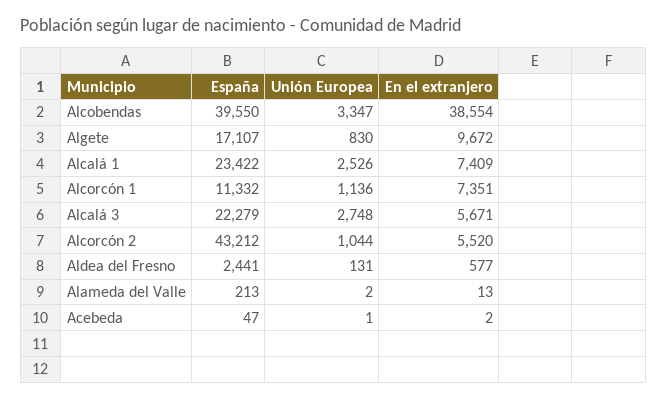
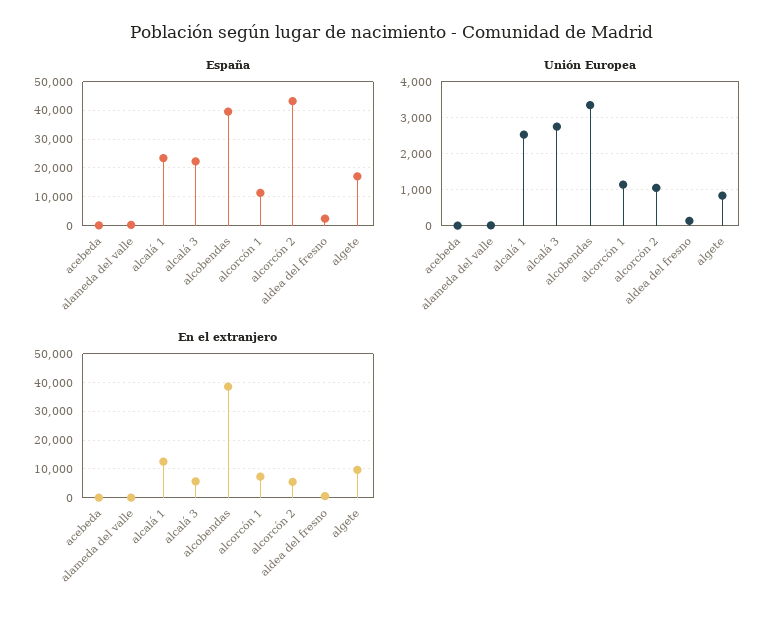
  {
    "España": {
      "Alcobendas": 39550,
      "Algete": 17107,
      "Alcalá 1": 23422,
      "Alcorcón 1": 11332,
      "Alcalá 3": 22279,
      "Alcorcón 2": 43212,
      "Aldea del Fresno": 2441,
      "Alameda del Valle": 213,
      "Acebeda": 47
    },
    "Unión Europea": {
      "Alcobendas": 3347,
      "Algete": 830,
      "Alcalá 1": 2526,
      "Alcorcón 1": 1136,
      "Alcalá 3": 2748,
      "Alcorcón 2": 1044,
      "Aldea del Fresno": 131,
      "Alameda del Valle": 2,
      "Acebeda": 1
    },
    "En el extranjero": {
      "Alcobendas": 38554,
      "Algete": 9672,
-     "Alcalá 1": 7409,
+     "Alcalá 1": 12500,
      "Alcorcón 1": 7351,
      "Alcalá 3": 5671,
      "Alcorcón 2": 5520,
      "Aldea del Fresno": 577,
      "Alameda del Valle": 13,
      "Acebeda": 2
    }
  }

